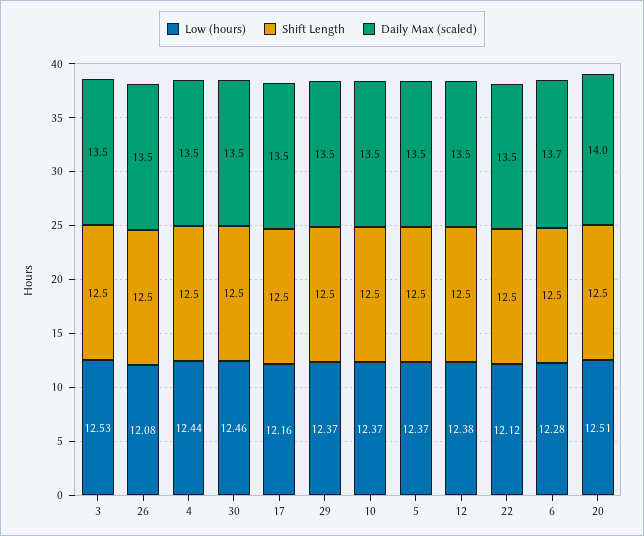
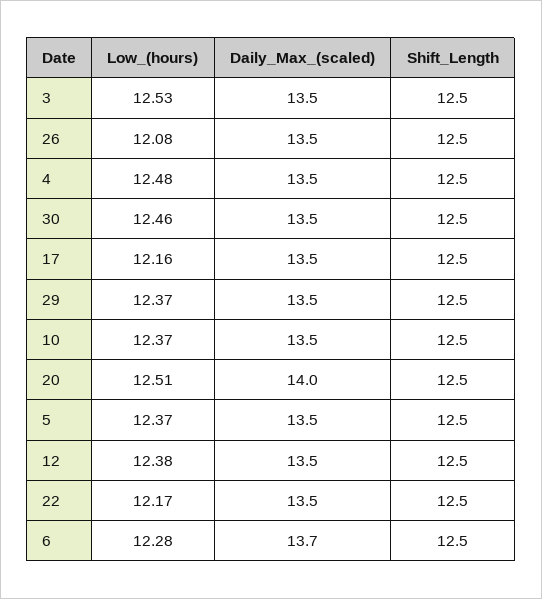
  {
    "Low (hours)": {
      "3": 12.53,
      "26": 12.08,
-     "4": 12.44,
+     "4": 12.48,
      "30": 12.46,
      "17": 12.16,
      "29": 12.37,
      "10": 12.37,
      "5": 12.37,
      "12": 12.38,
-     "22": 12.12,
+     "22": 12.17,
      "6": 12.28,
      "20": 12.51
    },
    "Shift Length": {
      "3": 12.5,
      "26": 12.5,
      "4": 12.5,
      "30": 12.5,
      "17": 12.5,
      "29": 12.5,
      "10": 12.5,
      "5": 12.5,
      "12": 12.5,
      "22": 12.5,
      "6": 12.5,
      "20": 12.5
    },
    "Daily Max (scaled)": {
      "3": 13.5,
      "26": 13.5,
      "4": 13.5,
      "30": 13.5,
      "17": 13.5,
      "29": 13.5,
      "10": 13.5,
      "5": 13.5,
      "12": 13.5,
      "22": 13.5,
      "6": 13.7,
      "20": 14
    }
  }

